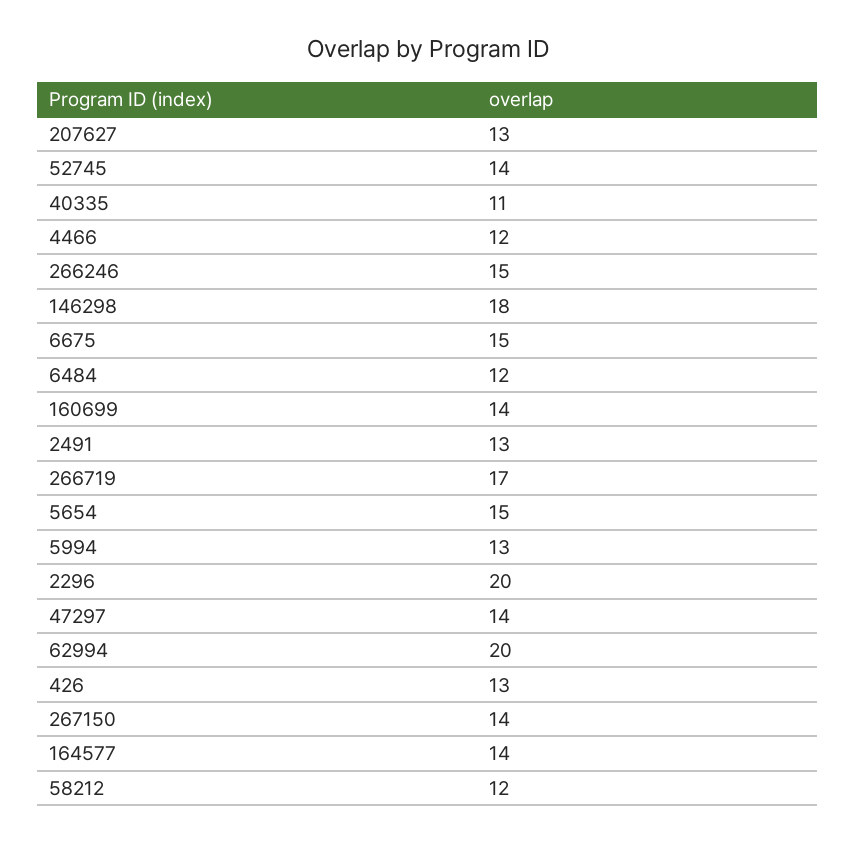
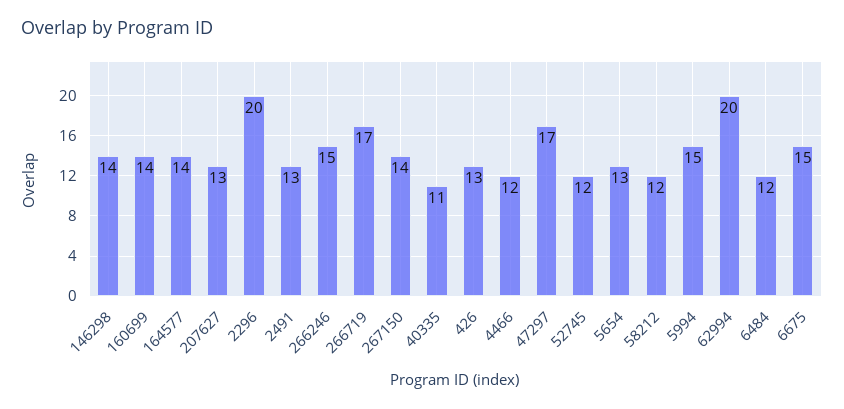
  {
    "207627": 13,
-   "52745": 14,
+   "52745": 12,
    "40335": 11,
    "4466": 12,
    "266246": 15,
-   "146298": 18,
+   "146298": 14,
    "6675": 15,
    "6484": 12,
    "160699": 14,
    "2491": 13,
    "266719": 17,
-   "5654": 15,
+   "5654": 13,
-   "5994": 13,
+   "5994": 15,
    "2296": 20,
-   "47297": 14,
+   "47297": 17,
    "62994": 20,
    "426": 13,
    "267150": 14,
    "164577": 14,
    "58212": 12
  }

